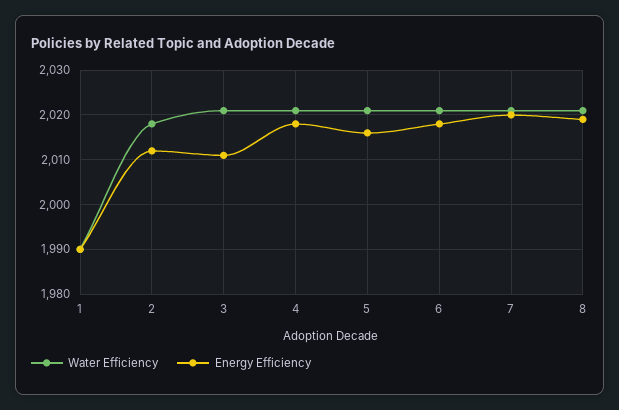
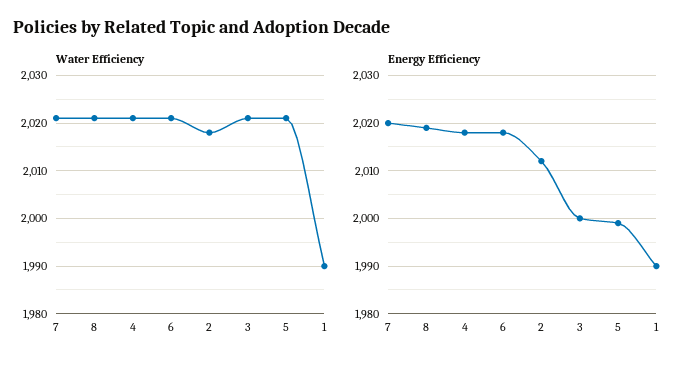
  {
    "Water Efficiency": {
      "1": 1990,
      "2": 2020,
      "3": 2020,
      "4": 2020,
      "5": 2020,
      "6": 2020,
      "7": 2020,
      "8": 2020
    },
    "Energy Efficiency": {
      "1": 1990,
      "2": 2010,
-     "3": 2010,
+     "3": 2000,
      "4": 2020,
-     "5": 2015,
+     "5": 2000,
      "6": 2020,
      "7": 2020,
      "8": 2020
    }
  }

